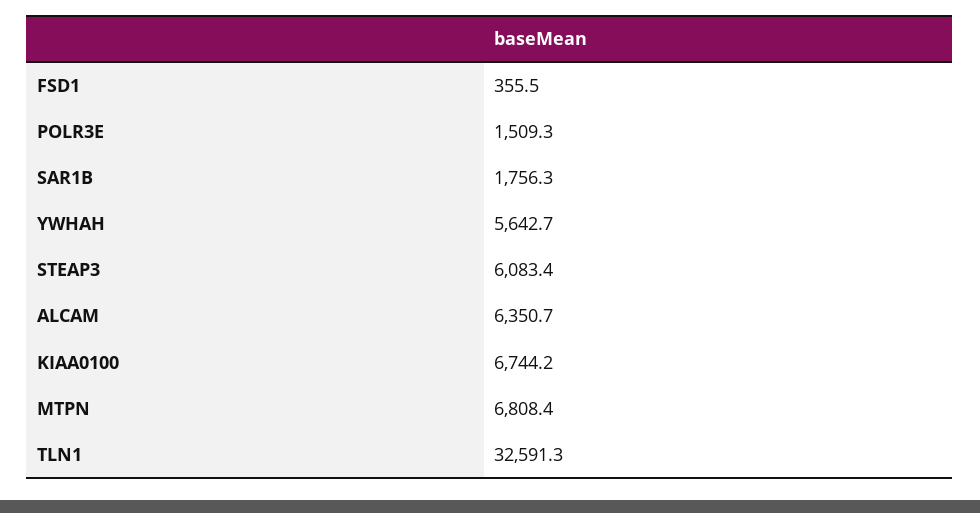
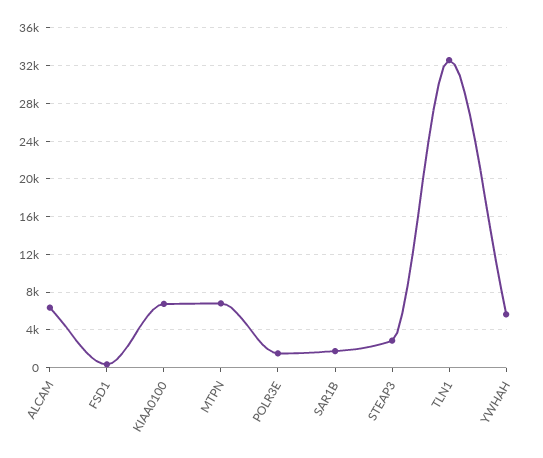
  {
    "FSD1": 355.5,
    "POLR3E": 1509.3,
    "SAR1B": 1756.3,
    "YWHAH": 5642.7,
-   "STEAP3": 6083.4,
+   "STEAP3": 3000,
    "ALCAM": 6350.7,
    "KIAA0100": 6744.2,
    "MTPN": 6808.4,
    "TLN1": 32591.3
  }

